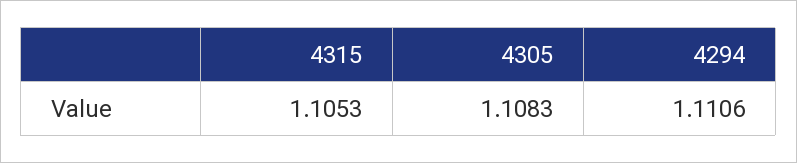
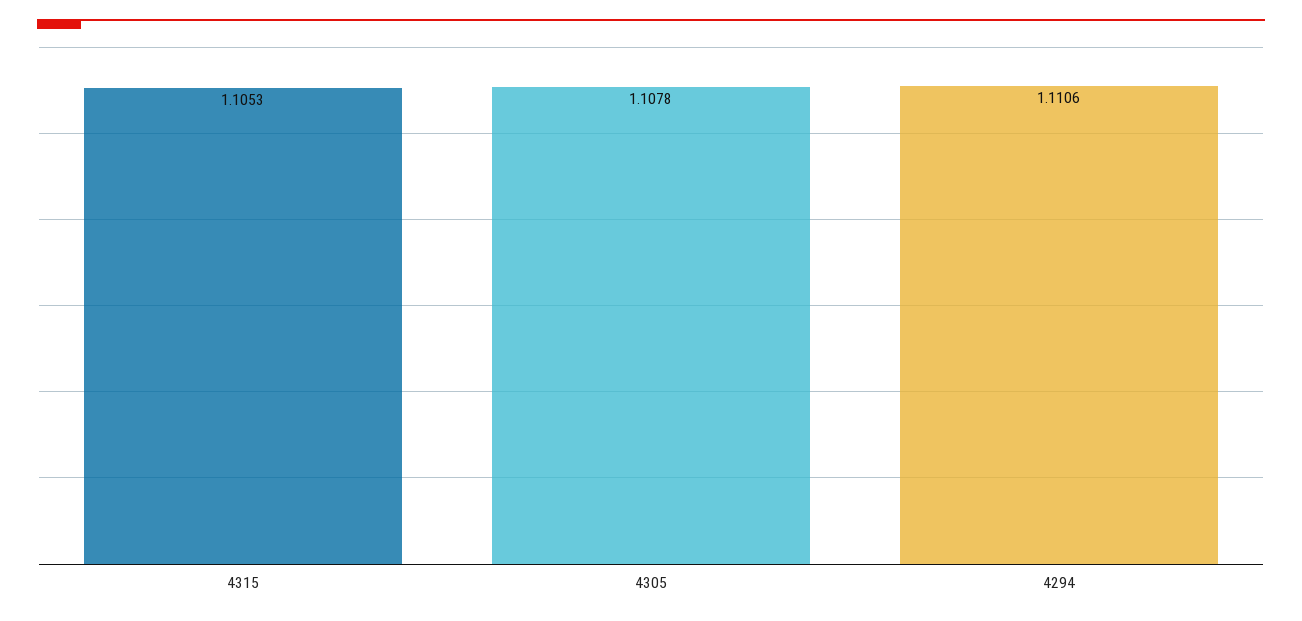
  {
    "4315": 1.1053,
-   "4305": 1.1083,
+   "4305": 1.1078,
    "4294": 1.1106
  }

